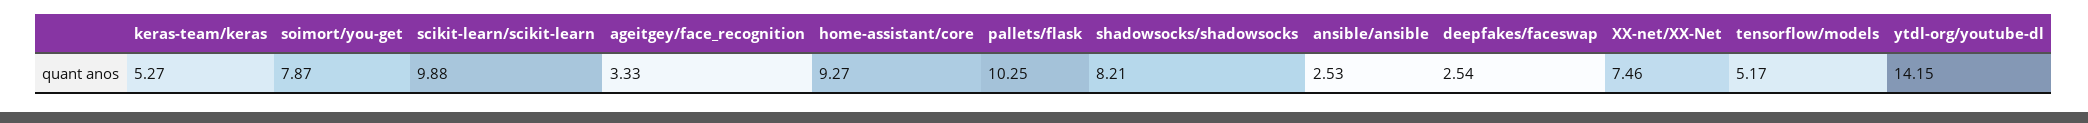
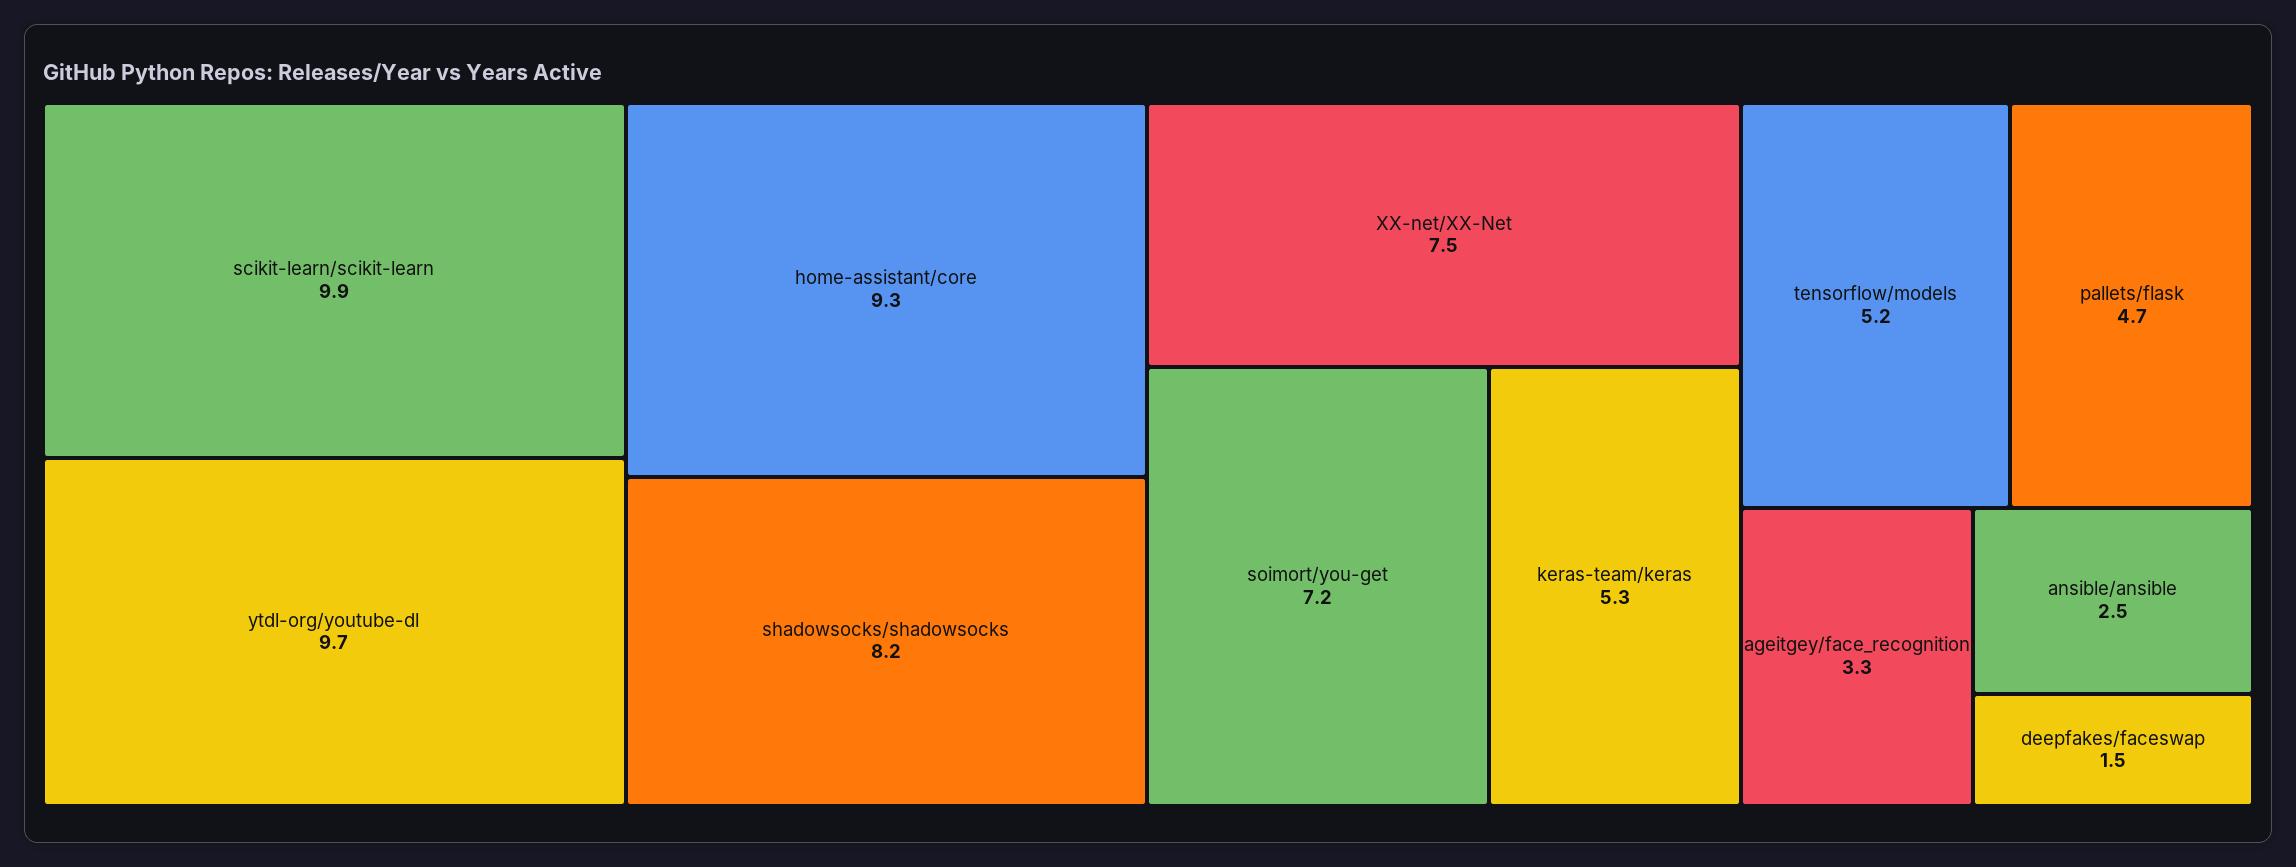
  {
    "keras-team/keras": 5.27,
-   "soimort/you-get": 7.87,
+   "soimort/you-get": 7.2,
    "scikit-learn/scikit-learn": 9.88,
    "ageitgey/face_recognition": 3.33,
    "home-assistant/core": 9.27,
-   "pallets/flask": 10.25,
+   "pallets/flask": 4.7,
    "shadowsocks/shadowsocks": 8.21,
    "ansible/ansible": 2.53,
-   "deepfakes/faceswap": 2.54,
+   "deepfakes/faceswap": 1.5,
    "XX-net/XX-Net": 7.46,
    "tensorflow/models": 5.17,
-   "ytdl-org/youtube-dl": 14.15
+   "ytdl-org/youtube-dl": 9.7
  }

